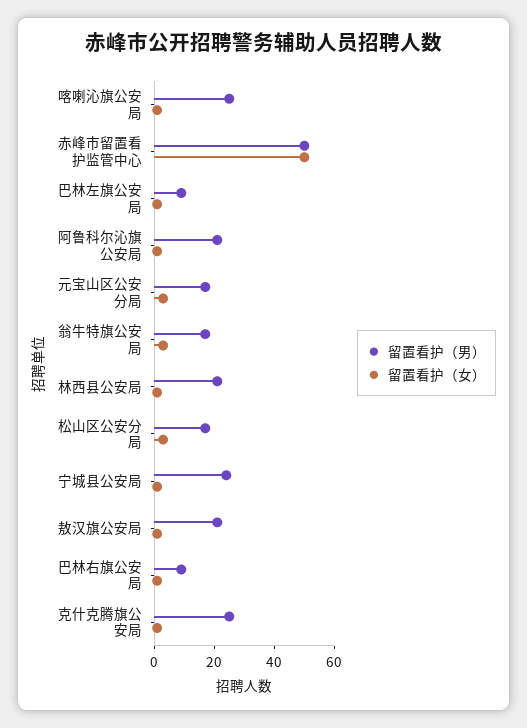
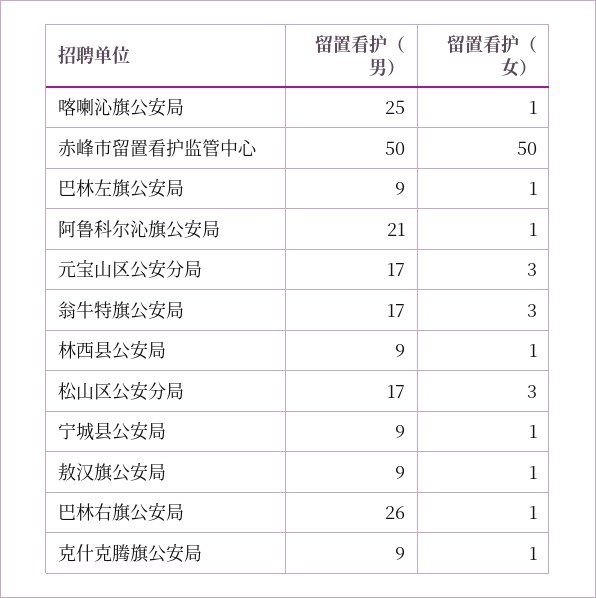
  {
    "留置看护（男）": {
      "喀喇沁旗公安局": 25,
      "赤峰市留置看护监管中心": 50,
      "巴林左旗公安局": 9,
      "阿鲁科尔沁旗公安局": 21,
      "元宝山区公安分局": 17,
      "翁牛特旗公安局": 17,
-     "林西县公安局": 20,
+     "林西县公安局": 9,
      "松山区公安分局": 17,
-     "宁城县公安局": 25,
+     "宁城县公安局": 9,
-     "敖汉旗公安局": 20,
+     "敖汉旗公安局": 9,
-     "巴林右旗公安局": 10,
+     "巴林右旗公安局": 26,
-     "克什克腾旗公安局": 25
+     "克什克腾旗公安局": 9
    },
    "留置看护（女）": {
      "喀喇沁旗公安局": 1,
      "赤峰市留置看护监管中心": 50,
      "巴林左旗公安局": 1,
      "阿鲁科尔沁旗公安局": 1,
      "元宝山区公安分局": 3,
      "翁牛特旗公安局": 3,
      "林西县公安局": 1,
      "松山区公安分局": 3,
      "宁城县公安局": 1,
      "敖汉旗公安局": 1,
      "巴林右旗公安局": 1,
      "克什克腾旗公安局": 1
    }
  }

